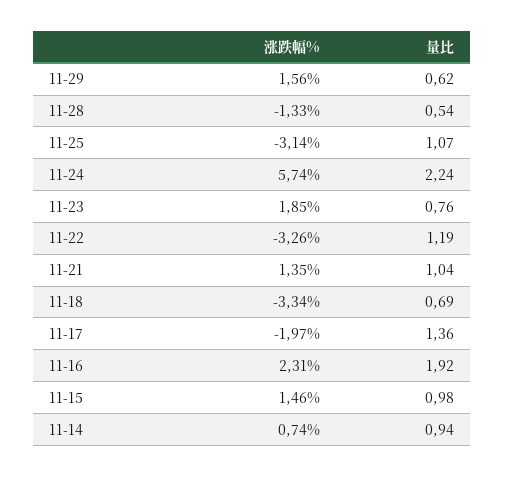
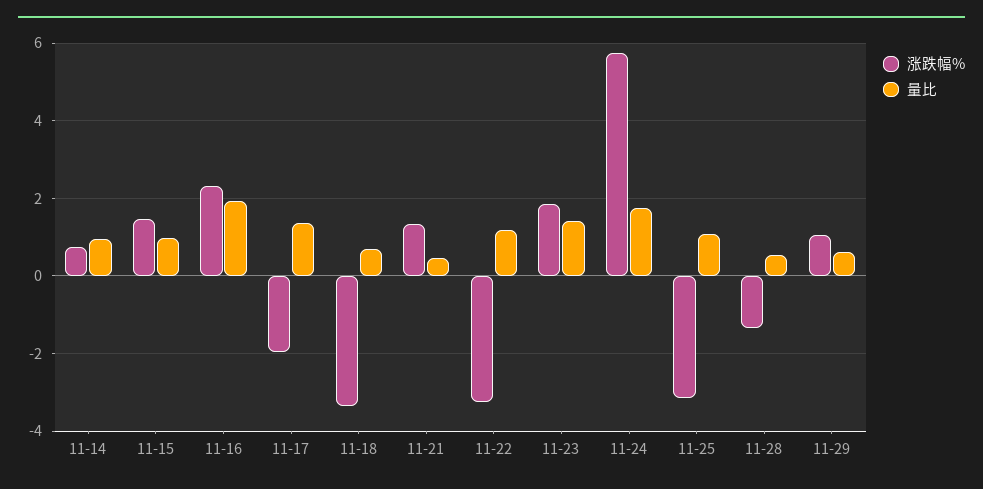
  {
    "涨跌幅%": {
-     "11-29": 1.56,
+     "11-29": 1,
      "11-28": -1.33,
      "11-25": -3.14,
      "11-24": 5.74,
      "11-23": 1.85,
      "11-22": -3.26,
      "11-21": 1.35,
      "11-18": -3.34,
      "11-17": -1.97,
      "11-16": 2.31,
      "11-15": 1.46,
      "11-14": 0.74
    },
    "量比": {
      "11-29": 0.62,
      "11-28": 0.54,
      "11-25": 1.07,
-     "11-24": 2.24,
+     "11-24": 1.8,
-     "11-23": 0.76,
+     "11-23": 1.4,
      "11-22": 1.19,
-     "11-21": 1.04,
+     "11-21": 0.4,
      "11-18": 0.69,
      "11-17": 1.36,
      "11-16": 1.92,
      "11-15": 0.98,
      "11-14": 0.94
    }
  }

